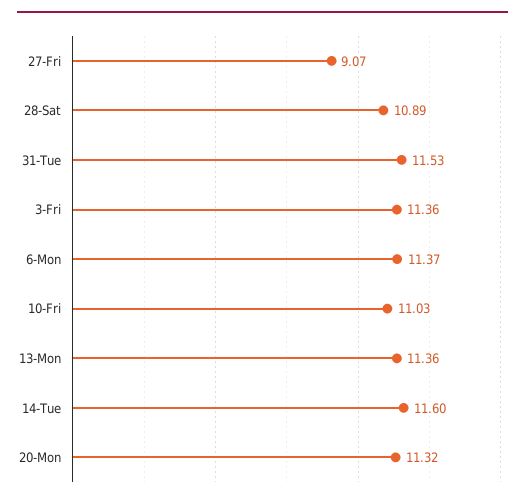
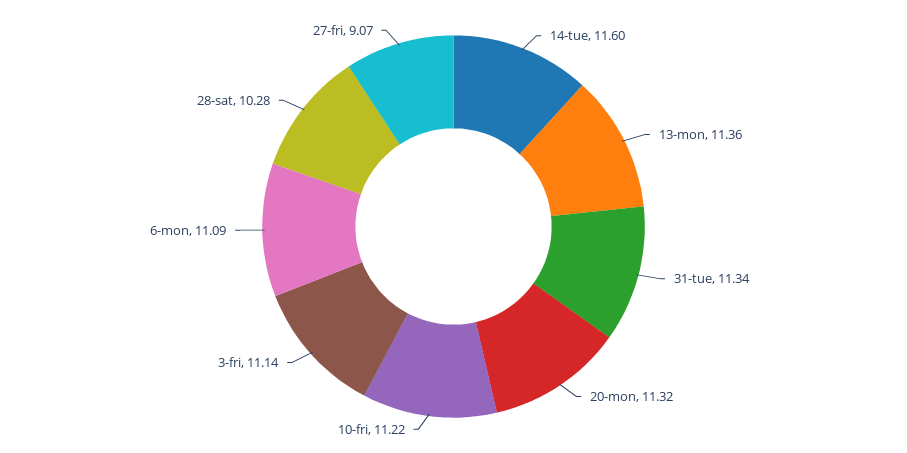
  {
    "27-Fri": 9.07,
-   "28-Sat": 10.89,
+   "28-Sat": 10.28,
-   "31-Tue": 11.53,
+   "31-Tue": 11.34,
-   "3-Fri": 11.36,
+   "3-Fri": 11.14,
-   "6-Mon": 11.37,
+   "6-Mon": 11.09,
-   "10-Fri": 11.03,
+   "10-Fri": 11.22,
    "13-Mon": 11.36,
    "14-Tue": 11.6,
    "20-Mon": 11.32
  }

